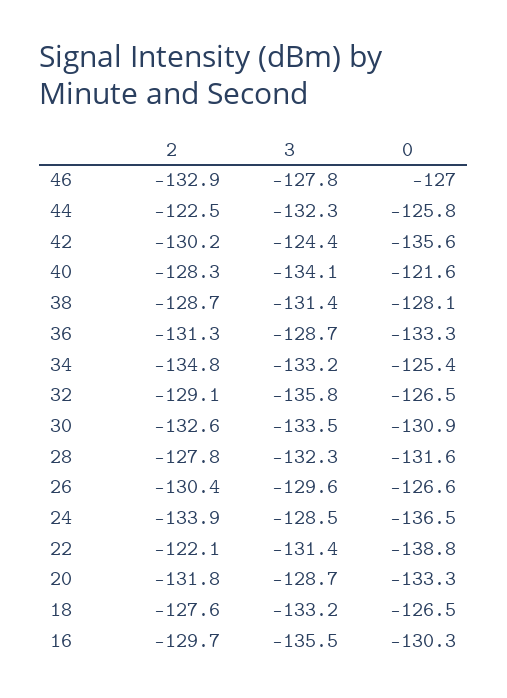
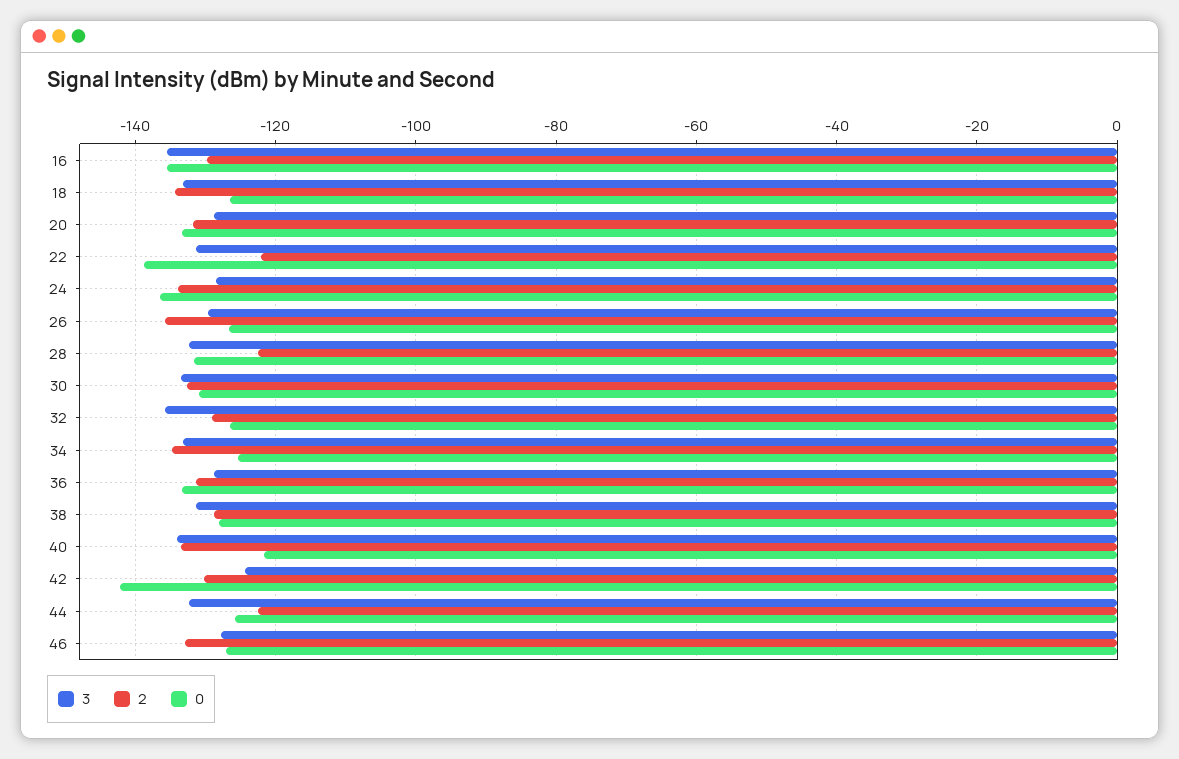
  {
    "2": {
      "46": -132.9,
      "44": -122.5,
      "42": -130.2,
-     "40": -128.3,
+     "40": -134,
      "38": -128.7,
      "36": -131.3,
      "34": -134.8,
      "32": -129.1,
      "30": -132.6,
-     "28": -127.8,
+     "28": -122,
-     "26": -130.4,
+     "26": -136,
      "24": -133.9,
      "22": -122.1,
      "20": -131.8,
-     "18": -127.6,
+     "18": -134,
      "16": -129.7
    },
    "3": {
      "46": -127.8,
      "44": -132.3,
      "42": -124.4,
      "40": -134.1,
      "38": -131.4,
      "36": -128.7,
      "34": -133.2,
      "32": -135.8,
      "30": -133.5,
      "28": -132.3,
      "26": -129.6,
      "24": -128.5,
      "22": -131.4,
      "20": -128.7,
      "18": -133.2,
      "16": -135.5
    },
    "0": {
      "46": -127,
      "44": -125.8,
-     "42": -135.6,
+     "42": -142,
      "40": -121.6,
      "38": -128.1,
      "36": -133.3,
      "34": -125.4,
      "32": -126.5,
      "30": -130.9,
      "28": -131.6,
      "26": -126.6,
      "24": -136.5,
      "22": -138.8,
      "20": -133.3,
      "18": -126.5,
-     "16": -130.3
+     "16": -136
    }
  }

